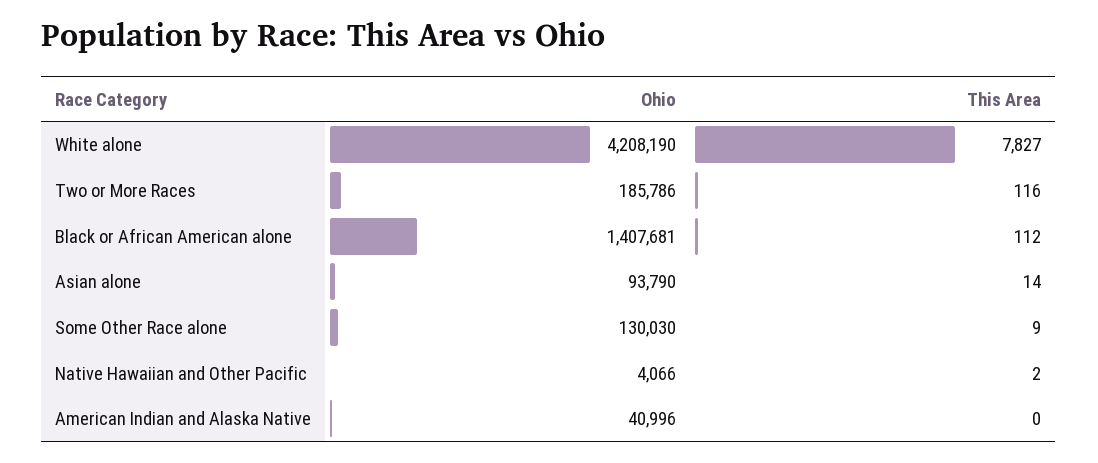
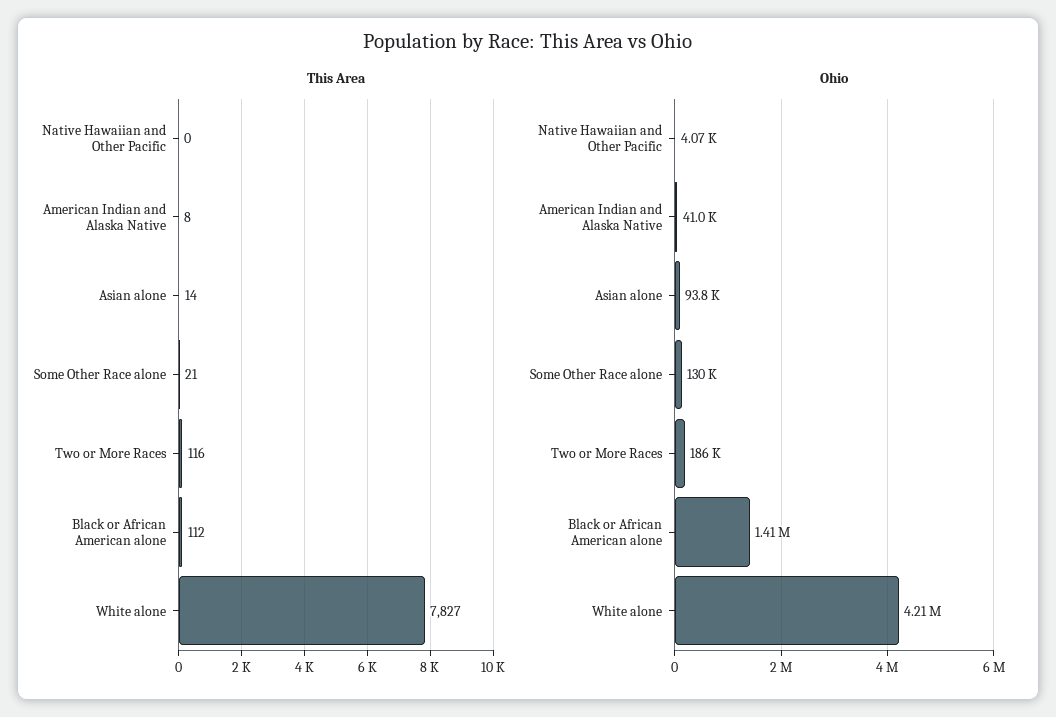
  {
    "Ohio": {
      "White alone": 4208190,
      "Two or More Races": 185786,
      "Black or African American alone": 1407681,
      "Asian alone": 93790,
      "Some Other Race alone": 130030,
      "Native Hawaiian and Other Pacific": 4066,
      "American Indian and Alaska Native": 40996
    },
    "This Area": {
      "White alone": 7827,
      "Two or More Races": 116,
      "Black or African American alone": 112,
      "Asian alone": 14,
-     "Some Other Race alone": 9,
+     "Some Other Race alone": 21,
-     "Native Hawaiian and Other Pacific": 2,
+     "Native Hawaiian and Other Pacific": 0,
-     "American Indian and Alaska Native": 0
+     "American Indian and Alaska Native": 8
    }
  }

